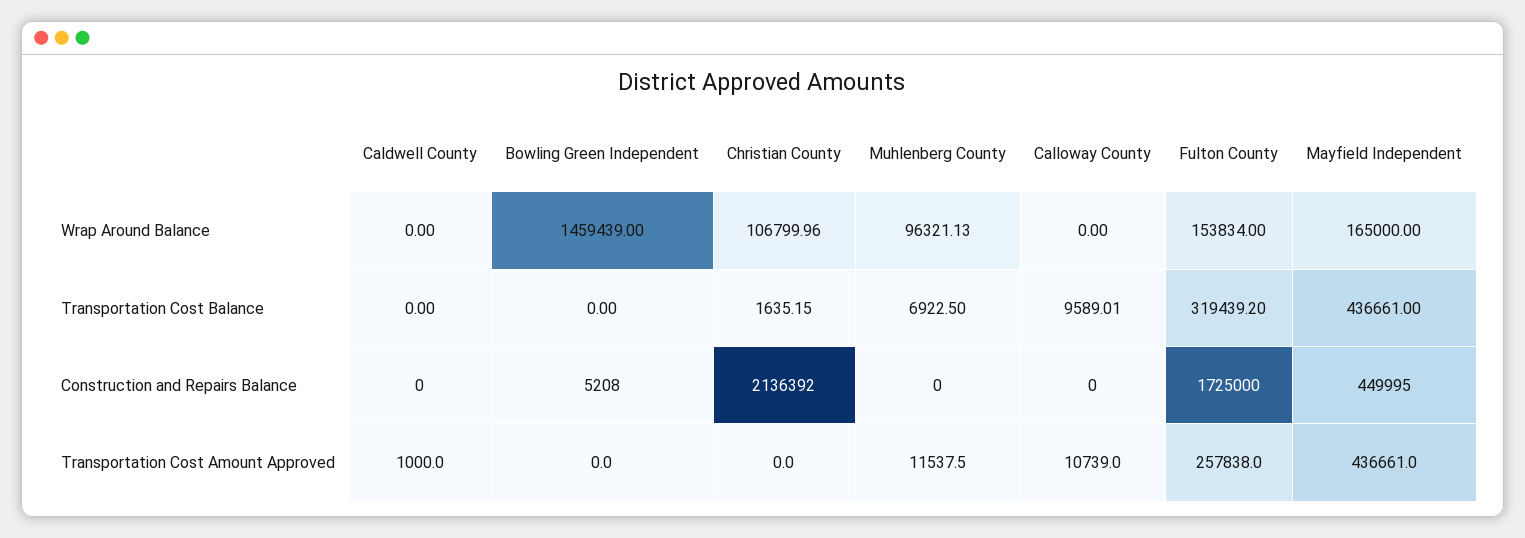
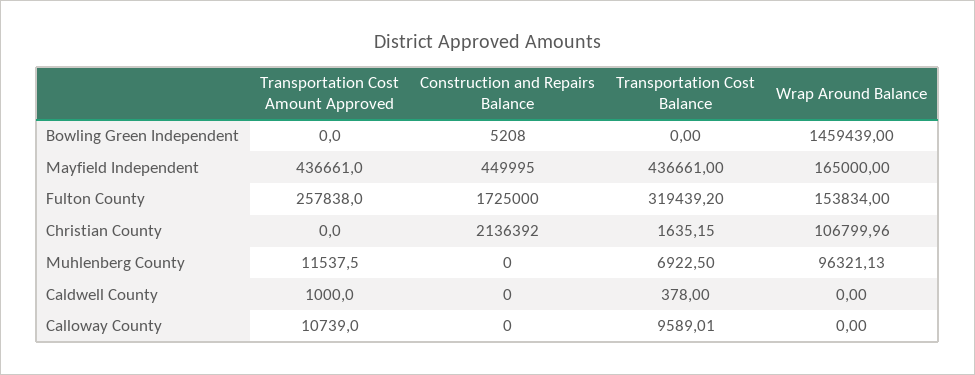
  {
    "Caldwell County": {
      "Wrap Around Balance": 0,
-     "Transportation Cost Balance": 0,
+     "Transportation Cost Balance": 378,
      "Construction and Repairs Balance": 0,
      "Transportation Cost Amount Approved": 1000
    },
    "Bowling Green Independent": {
      "Wrap Around Balance": 1459439,
      "Transportation Cost Balance": 0,
      "Construction and Repairs Balance": 5208,
      "Transportation Cost Amount Approved": 0
    },
    "Christian County": {
      "Wrap Around Balance": 106799.96,
      "Transportation Cost Balance": 1635.15,
      "Construction and Repairs Balance": 2136392,
      "Transportation Cost Amount Approved": 0
    },
    "Muhlenberg County": {
      "Wrap Around Balance": 96321.13,
      "Transportation Cost Balance": 6922.5,
      "Construction and Repairs Balance": 0,
      "Transportation Cost Amount Approved": 11537.5
    },
    "Calloway County": {
      "Wrap Around Balance": 0,
      "Transportation Cost Balance": 9589.01,
      "Construction and Repairs Balance": 0,
      "Transportation Cost Amount Approved": 10739
    },
    "Fulton County": {
      "Wrap Around Balance": 153834,
      "Transportation Cost Balance": 319439.2,
      "Construction and Repairs Balance": 1725000,
      "Transportation Cost Amount Approved": 257838
    },
    "Mayfield Independent": {
      "Wrap Around Balance": 165000,
      "Transportation Cost Balance": 436661,
      "Construction and Repairs Balance": 449995,
      "Transportation Cost Amount Approved": 436661
    }
  }

